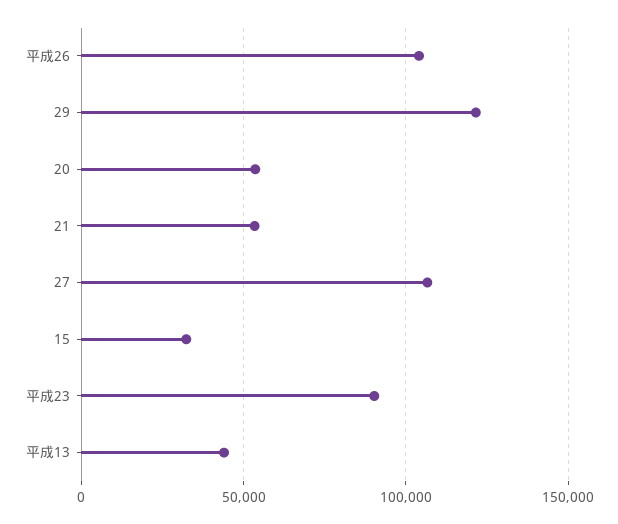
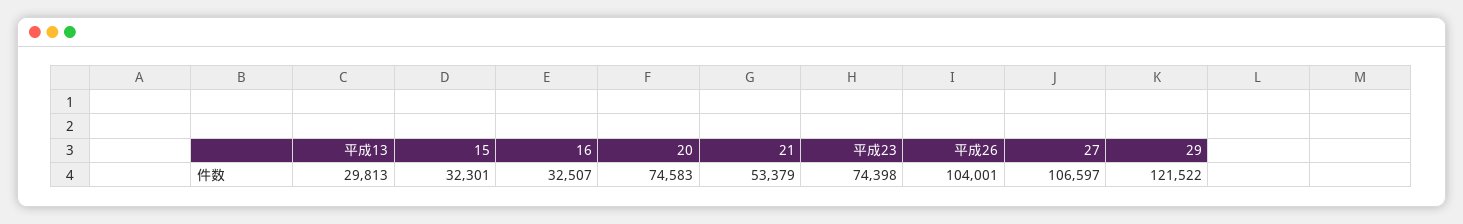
  {
    "平成26": 104001,
    "29": 121522,
-   "20": 55000,
+   "20": 74583,
    "21": 53379,
    "27": 106597,
    "15": 32301,
-   "平成23": 90000,
+   "平成23": 74398,
-   "平成13": 45000
+   "平成13": 29813,
+   "16": 32507
  }

